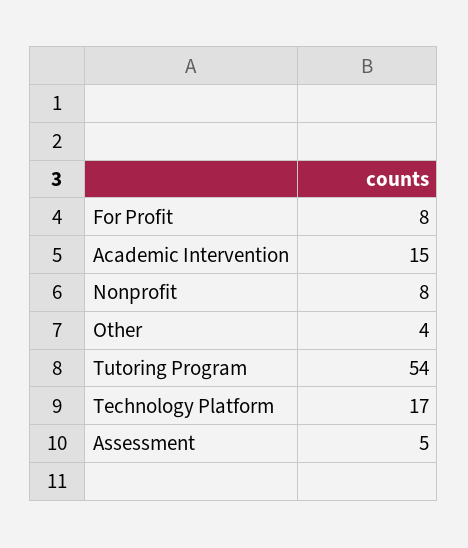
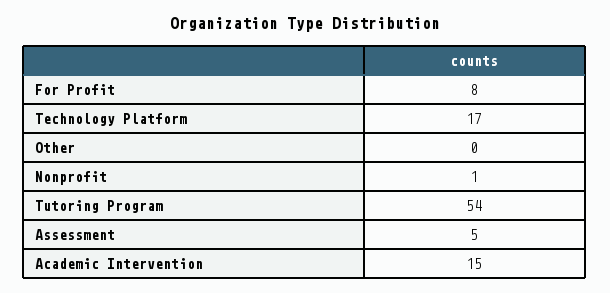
  {
    "For Profit": 8,
    "Academic Intervention": 15,
-   "Nonprofit": 8,
+   "Nonprofit": 1,
-   "Other": 4,
+   "Other": 0,
    "Tutoring Program": 54,
    "Technology Platform": 17,
    "Assessment": 5
  }

